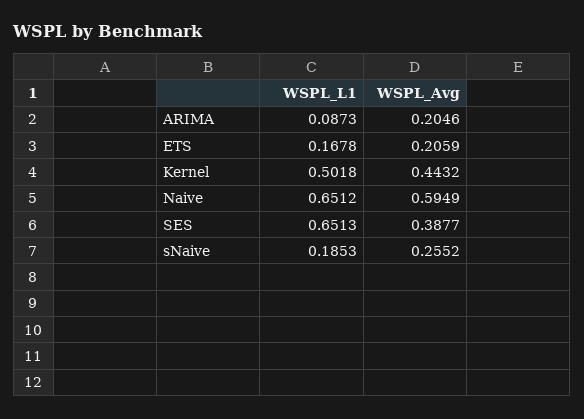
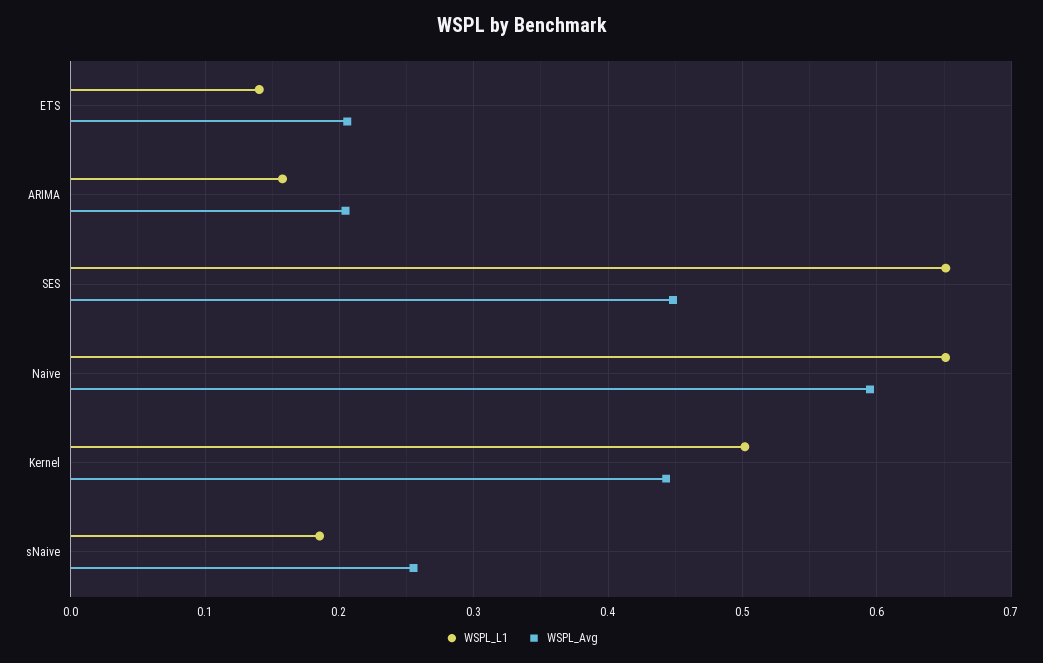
  {
    "WSPL_L1": {
-     "ARIMA": 0.0873,
+     "ARIMA": 0.16,
-     "ETS": 0.1678,
+     "ETS": 0.14,
      "Kernel": 0.5018,
      "Naive": 0.6512,
      "SES": 0.6513,
      "sNaive": 0.1853
    },
    "WSPL_Avg": {
      "ARIMA": 0.2046,
      "ETS": 0.2059,
      "Kernel": 0.4432,
      "Naive": 0.5949,
-     "SES": 0.3877,
+     "SES": 0.45,
      "sNaive": 0.2552
    }
  }

